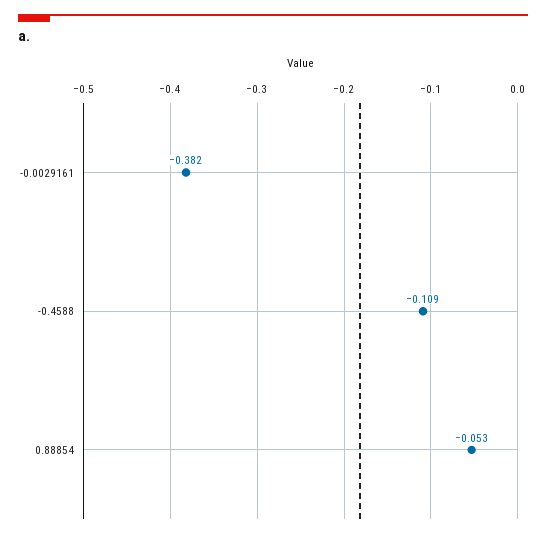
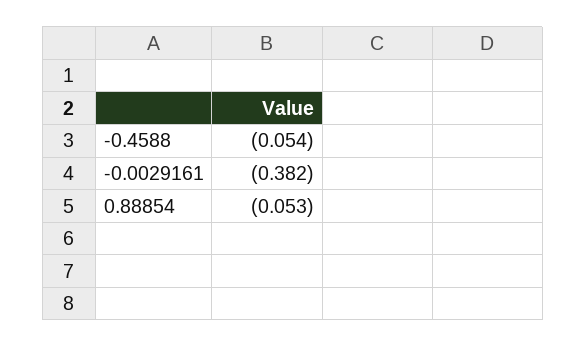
  {
    "-0.0029161": -0.382,
-   "-0.4588": -0.109,
+   "-0.4588": -0.054,
    "0.88854": -0.053
  }

